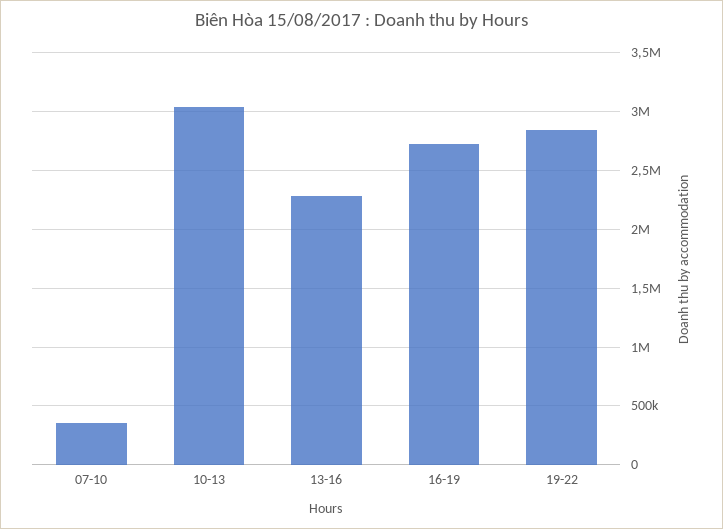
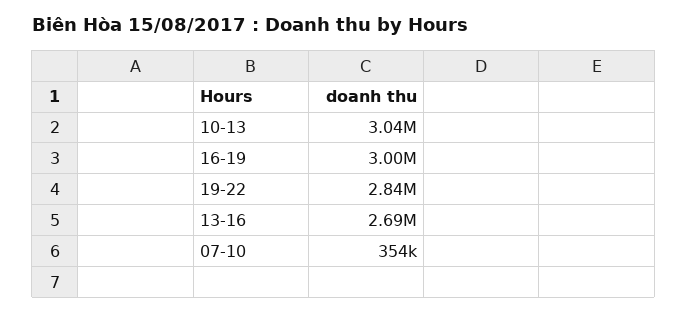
  {
    "07-10": 354000,
    "10-13": 3040000,
-   "13-16": 2300000,
+   "13-16": 2690000,
-   "16-19": 2700000,
+   "16-19": 3000000,
    "19-22": 2840000
  }

